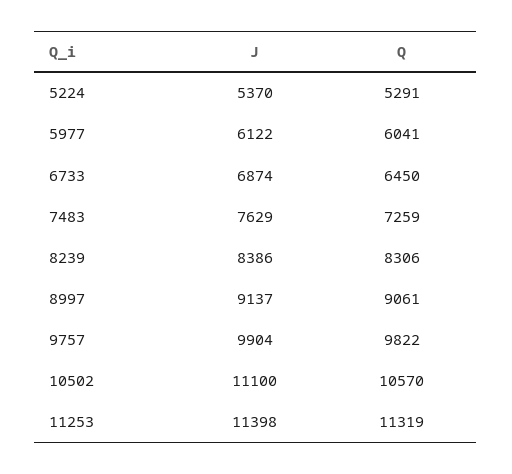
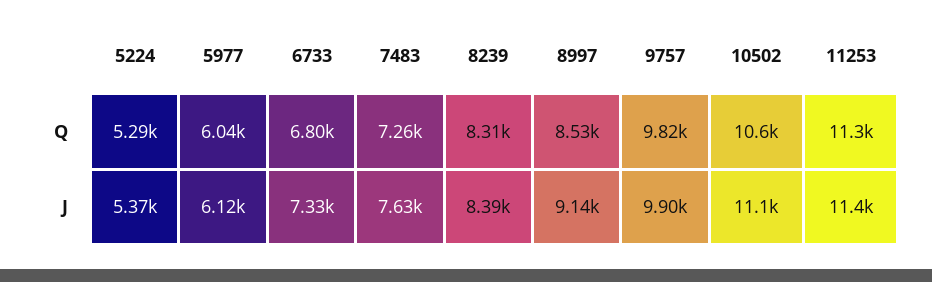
  {
    "J": {
      "5224": 5370,
      "5977": 6122,
-     "6733": 6874,
+     "6733": 7330,
      "7483": 7629,
      "8239": 8386,
      "8997": 9137,
      "9757": 9904,
      "10502": 11100,
      "11253": 11398
    },
    "Q": {
      "5224": 5291,
      "5977": 6041,
-     "6733": 6450,
+     "6733": 6800,
      "7483": 7259,
      "8239": 8306,
-     "8997": 9061,
+     "8997": 8530,
      "9757": 9822,
      "10502": 10570,
      "11253": 11319
    }
  }

